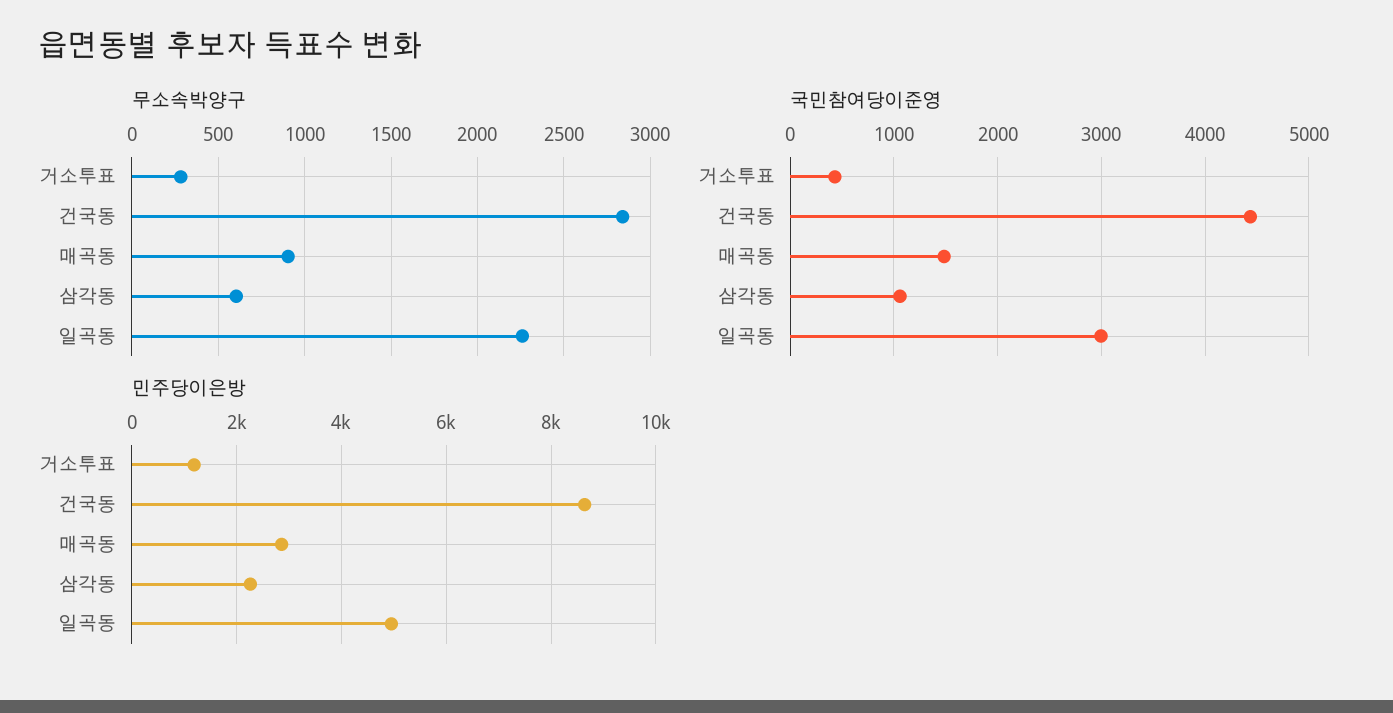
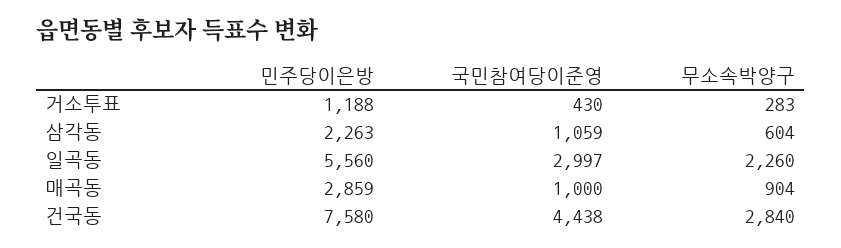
  {
    "무소속박양구": {
      "거소투표": 283,
      "건국동": 2840,
      "매곡동": 904,
      "삼각동": 604,
      "일곡동": 2260
    },
    "국민참여당이준영": {
      "거소투표": 430,
      "건국동": 4438,
-     "매곡동": 1500,
+     "매곡동": 1000,
      "삼각동": 1059,
      "일곡동": 2997
    },
    "민주당이은방": {
      "거소투표": 1188,
-     "건국동": 8600,
+     "건국동": 7580,
      "매곡동": 2859,
      "삼각동": 2263,
-     "일곡동": 5000
+     "일곡동": 5560
    }
  }

